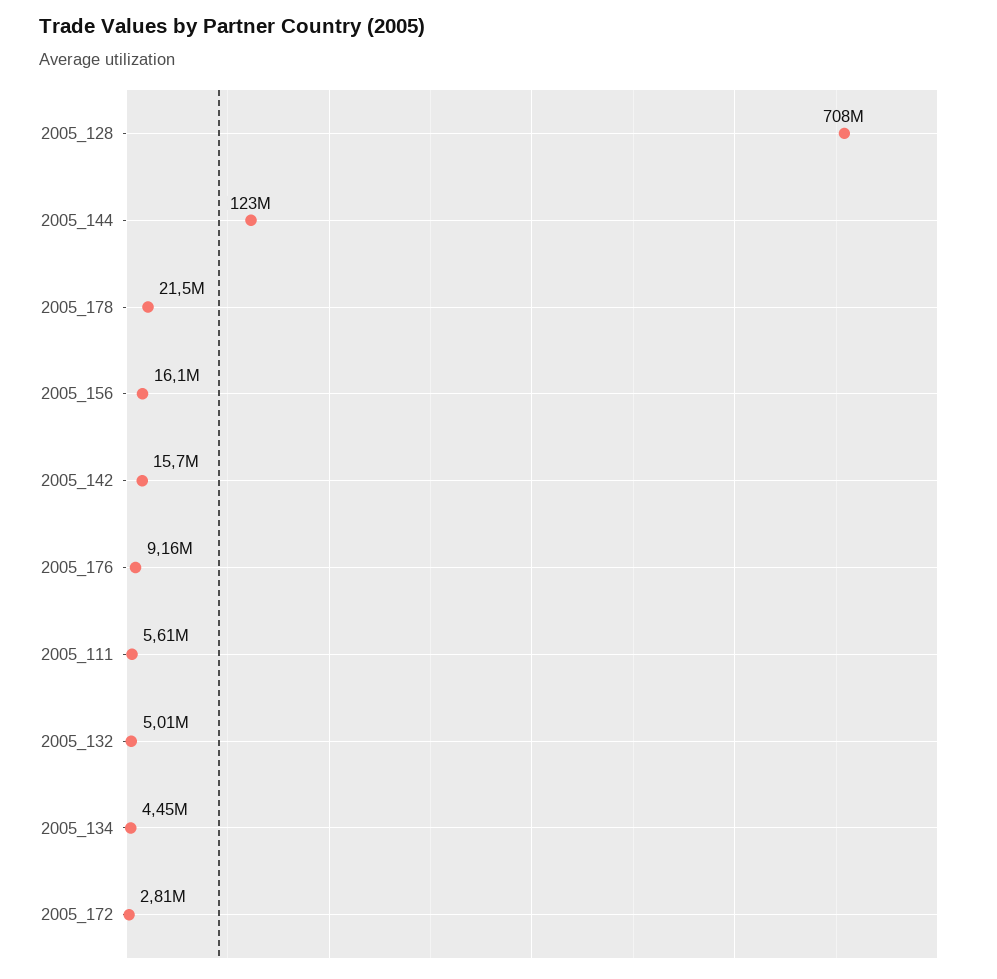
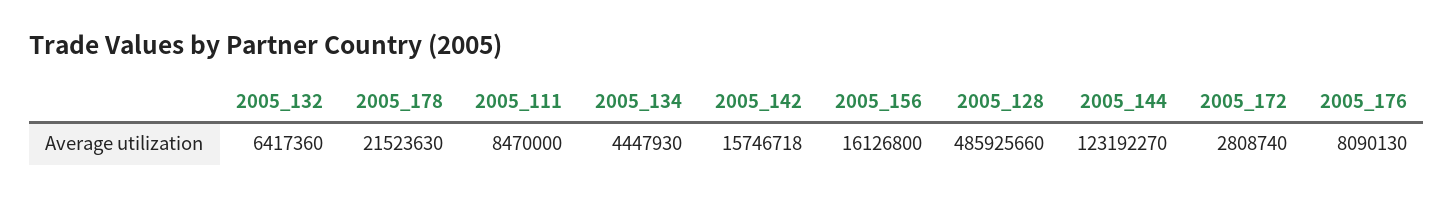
  {
-   "2005_128": 708000000,
+   "2005_128": 485925660,
    "2005_144": 123192270,
    "2005_178": 21523630,
    "2005_156": 16126800,
    "2005_142": 15746718,
-   "2005_176": 9160000,
+   "2005_176": 8090130,
-   "2005_111": 5610000,
+   "2005_111": 8470000,
-   "2005_132": 5010000,
+   "2005_132": 6417360,
    "2005_134": 4447930,
    "2005_172": 2808740
  }

